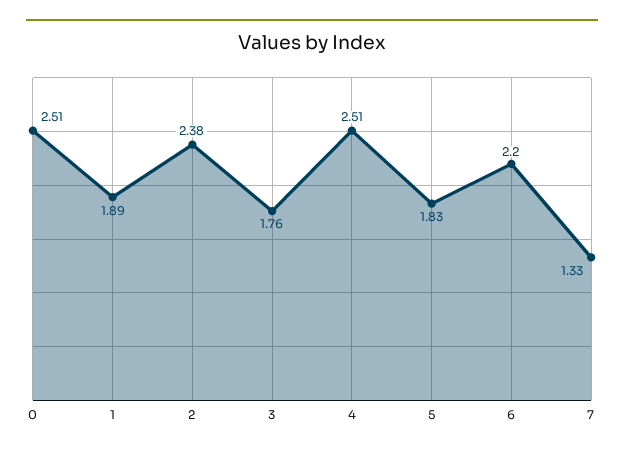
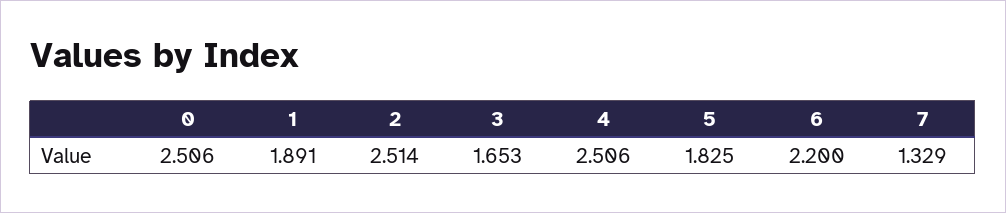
  {
    "0": 2.506,
    "1": 1.891,
-   "2": 2.38,
+   "2": 2.514,
-   "3": 1.76,
+   "3": 1.653,
    "4": 2.506,
    "5": 1.825,
    "6": 2.2,
    "7": 1.329
  }

